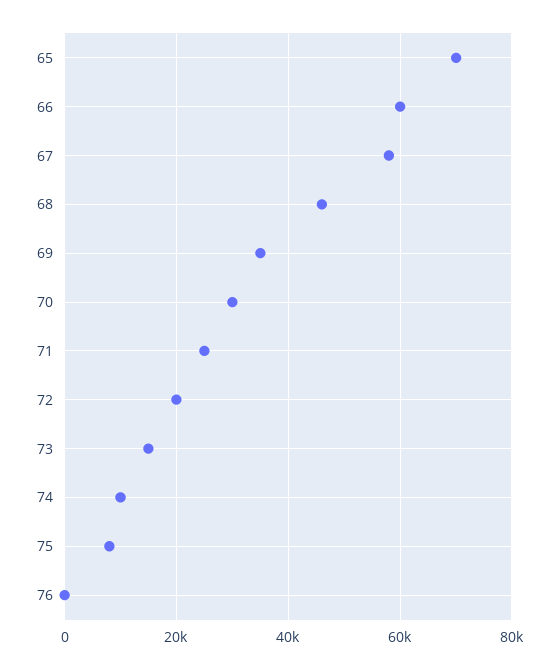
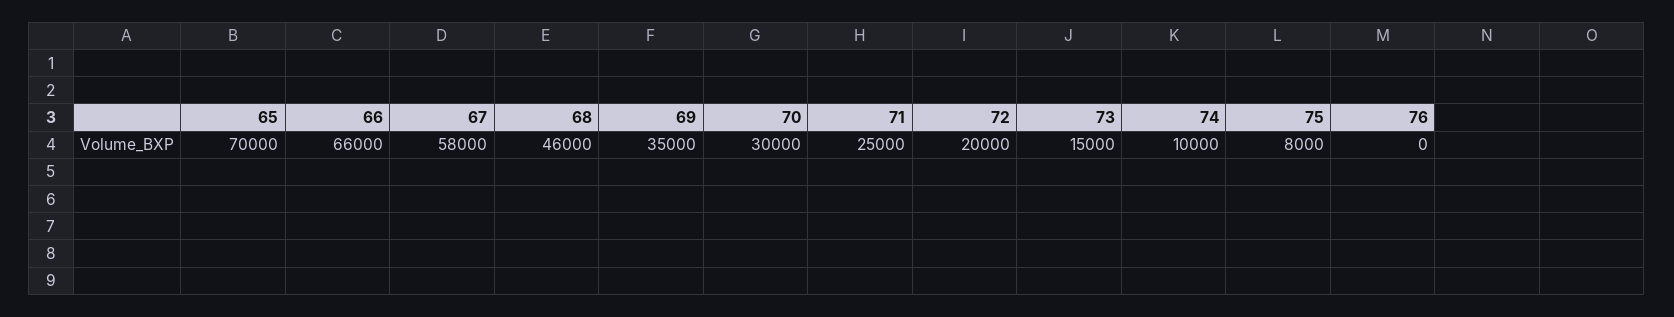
  {
    "65": 70000,
-   "66": 60000,
+   "66": 66000,
    "67": 58000,
    "68": 46000,
    "69": 35000,
    "70": 30000,
    "71": 25000,
    "72": 20000,
    "73": 15000,
    "74": 10000,
    "75": 8000,
    "76": 0
  }

